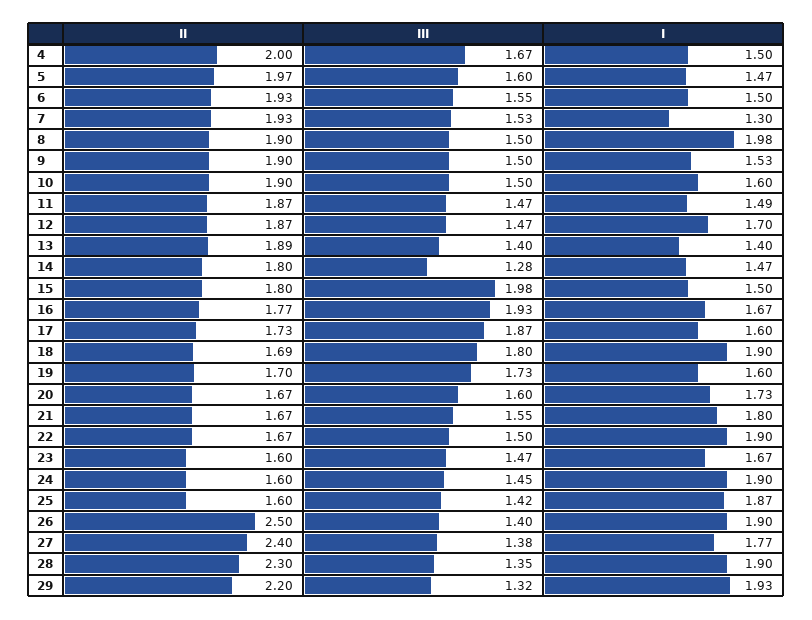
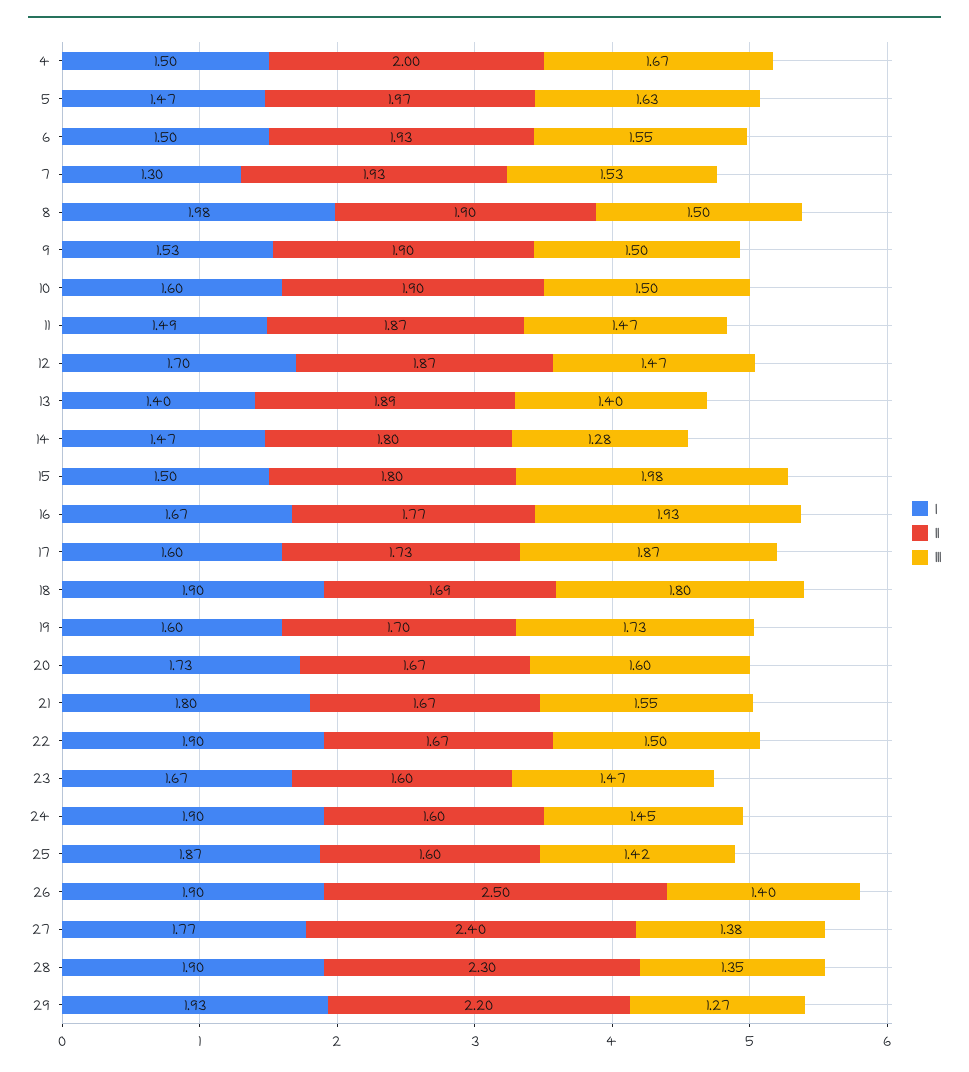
  {
    "II": {
      "4": 2,
      "5": 1.97,
      "6": 1.93,
      "7": 1.93,
      "8": 1.9,
      "9": 1.9,
      "10": 1.9,
      "11": 1.87,
      "12": 1.87,
      "13": 1.89,
      "14": 1.8,
      "15": 1.8,
      "16": 1.77,
      "17": 1.73,
      "18": 1.69,
      "19": 1.7,
      "20": 1.67,
      "21": 1.67,
      "22": 1.67,
      "23": 1.6,
      "24": 1.6,
      "25": 1.6,
      "26": 2.5,
      "27": 2.4,
      "28": 2.3,
      "29": 2.2
    },
    "III": {
      "4": 1.67,
-     "5": 1.6,
+     "5": 1.63,
      "6": 1.55,
      "7": 1.53,
      "8": 1.5,
      "9": 1.5,
      "10": 1.5,
      "11": 1.47,
      "12": 1.47,
      "13": 1.4,
      "14": 1.28,
      "15": 1.98,
      "16": 1.93,
      "17": 1.87,
      "18": 1.8,
      "19": 1.73,
      "20": 1.6,
      "21": 1.55,
      "22": 1.5,
      "23": 1.47,
      "24": 1.45,
      "25": 1.42,
      "26": 1.4,
      "27": 1.38,
      "28": 1.35,
-     "29": 1.32
+     "29": 1.27
    },
    "I": {
      "4": 1.5,
      "5": 1.47,
      "6": 1.5,
      "7": 1.3,
      "8": 1.98,
      "9": 1.53,
      "10": 1.6,
      "11": 1.49,
      "12": 1.7,
      "13": 1.4,
      "14": 1.47,
      "15": 1.5,
      "16": 1.67,
      "17": 1.6,
      "18": 1.9,
      "19": 1.6,
      "20": 1.73,
      "21": 1.8,
      "22": 1.9,
      "23": 1.67,
      "24": 1.9,
      "25": 1.87,
      "26": 1.9,
      "27": 1.77,
      "28": 1.9,
      "29": 1.93
    }
  }

